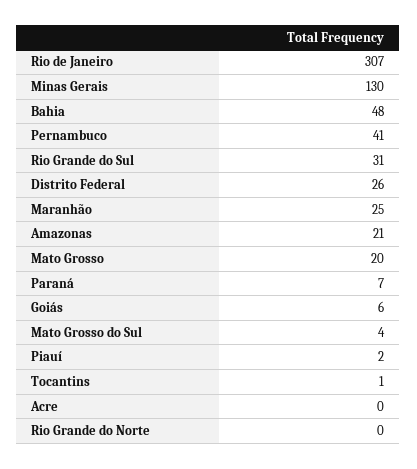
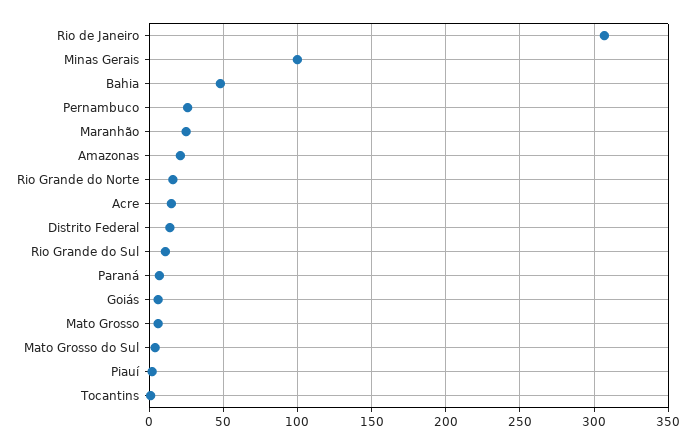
  {
    "Rio de Janeiro": 307,
-   "Minas Gerais": 130,
+   "Minas Gerais": 100,
    "Bahia": 48,
-   "Pernambuco": 41,
+   "Pernambuco": 25,
-   "Rio Grande do Sul": 31,
+   "Rio Grande do Sul": 10,
-   "Distrito Federal": 26,
+   "Distrito Federal": 15,
    "Maranhão": 25,
    "Amazonas": 21,
-   "Mato Grosso": 20,
+   "Mato Grosso": 5,
    "Paraná": 7,
    "Goiás": 6,
    "Mato Grosso do Sul": 4,
    "Piauí": 2,
    "Tocantins": 1,
-   "Acre": 0,
+   "Acre": 15,
-   "Rio Grande do Norte": 0
+   "Rio Grande do Norte": 15
  }

